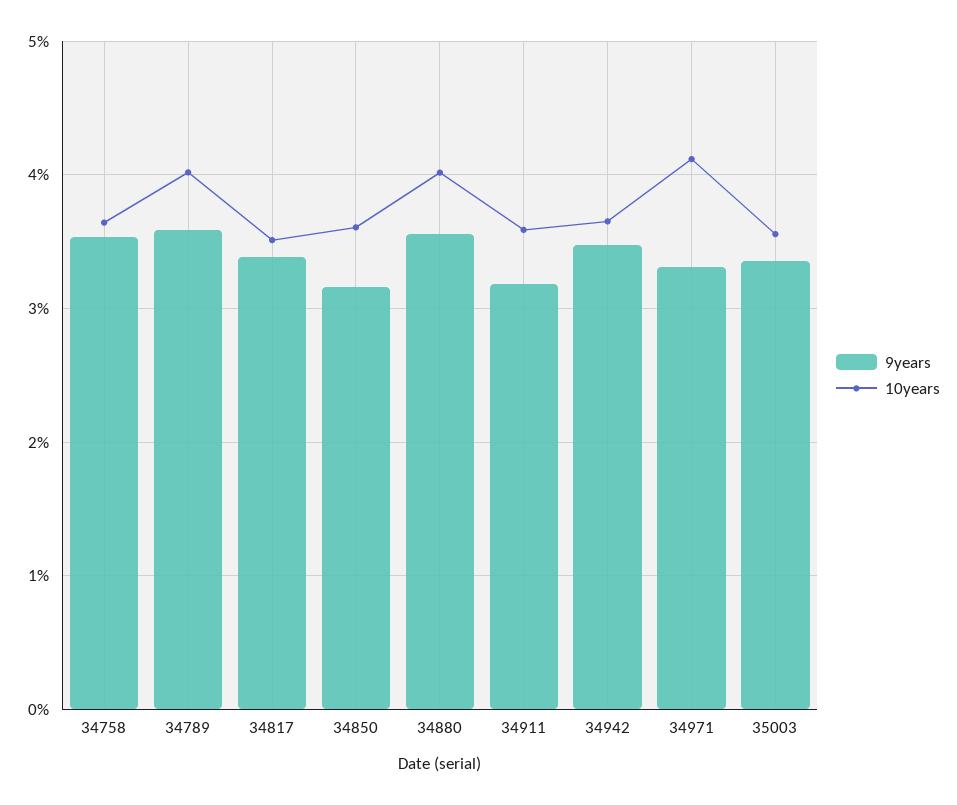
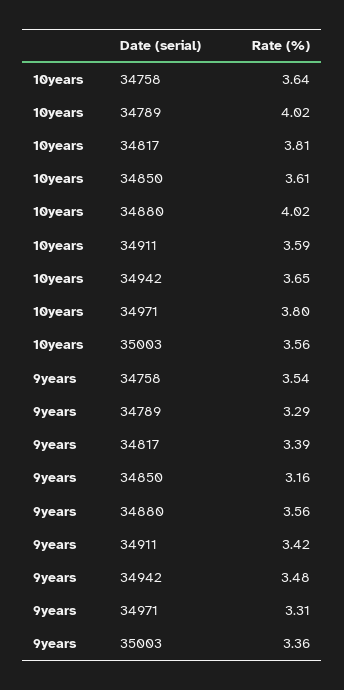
  {
    "9years": {
      "34758": 3.54,
-     "34789": 3.6,
+     "34789": 3.29,
      "34817": 3.39,
      "34850": 3.16,
      "34880": 3.56,
-     "34911": 3.2,
+     "34911": 3.42,
      "34942": 3.48,
      "34971": 3.31,
      "35003": 3.36
    },
    "10years": {
      "34758": 3.64,
      "34789": 4.02,
-     "34817": 3.5,
+     "34817": 3.81,
      "34850": 3.61,
      "34880": 4.02,
      "34911": 3.59,
      "34942": 3.65,
-     "34971": 4.1,
+     "34971": 3.8,
      "35003": 3.56
    }
  }

